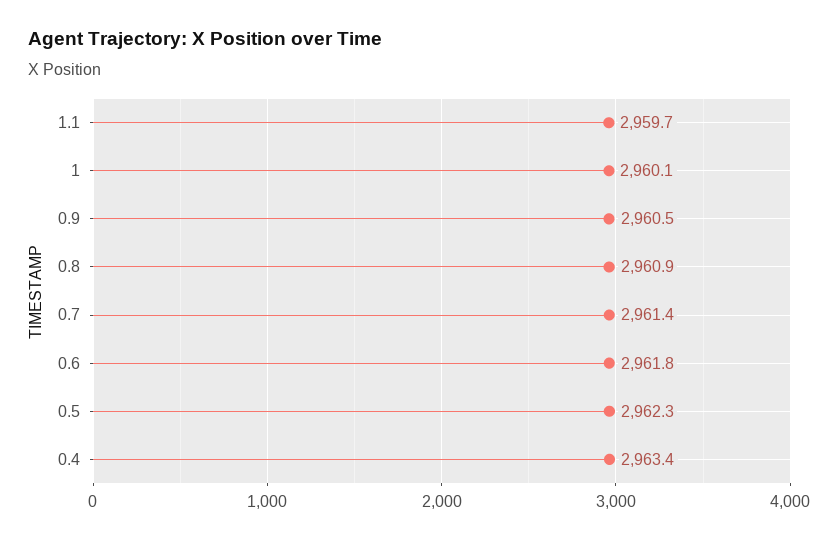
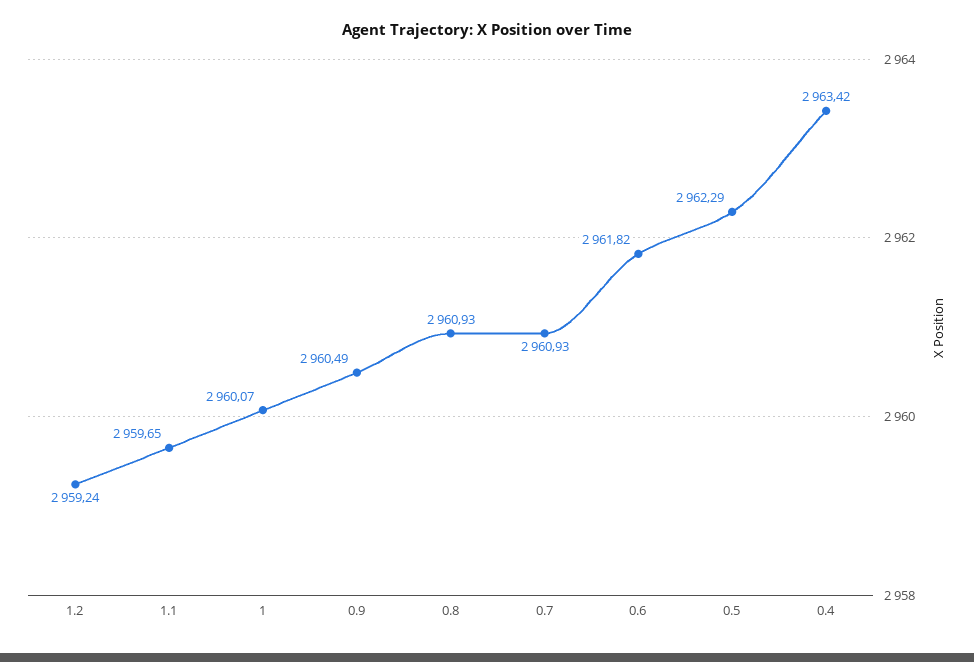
  {
    "1.1": 2959.65,
    "1": 2960.07,
    "0.9": 2960.49,
    "0.8": 2960.93,
-   "0.7": 2961.4,
+   "0.7": 2960.93,
    "0.6": 2961.82,
    "0.5": 2962.29,
-   "0.4": 2963.42
+   "0.4": 2963.42,
+   "1.2": 2959.24
  }

